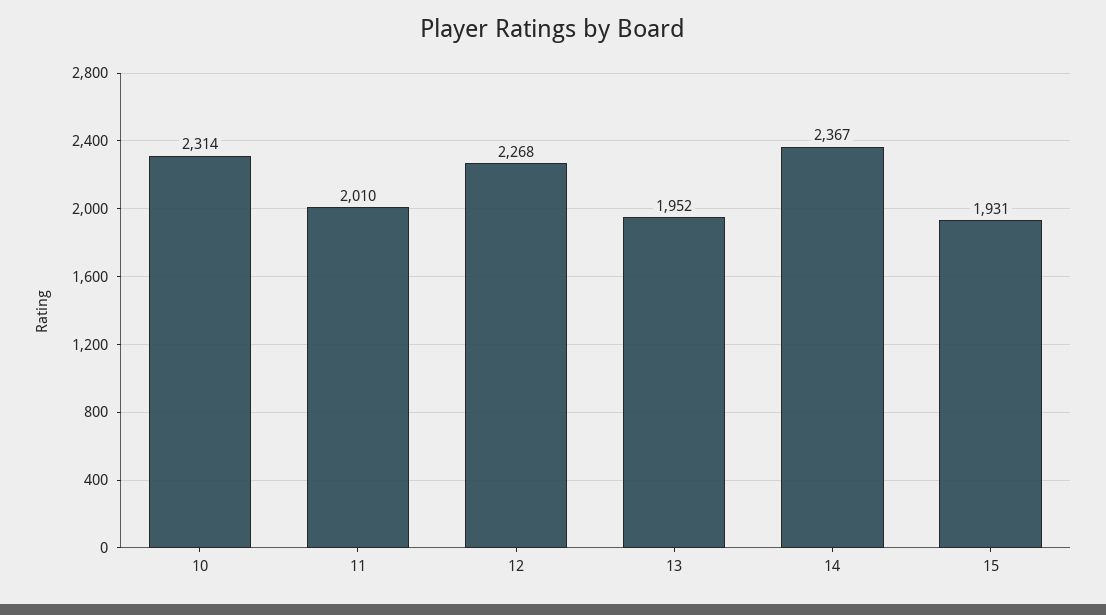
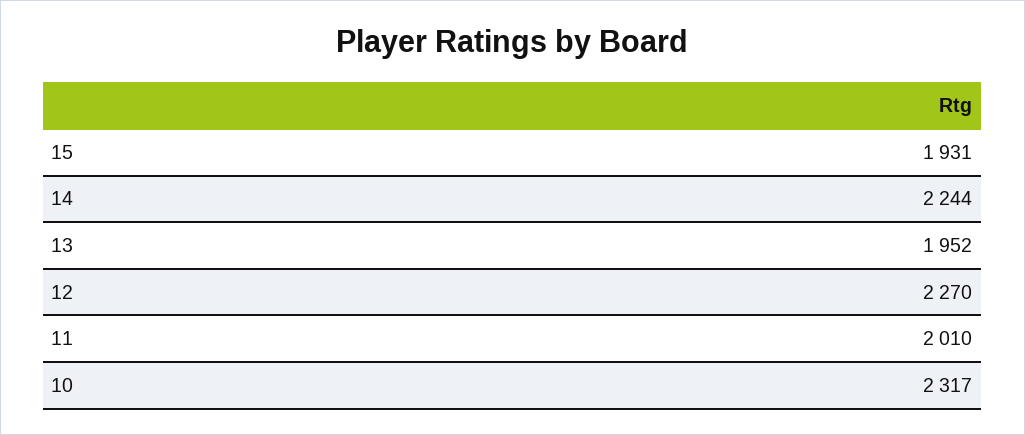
  {
-   "10": 2314,
+   "10": 2317,
    "11": 2010,
-   "12": 2268,
+   "12": 2270,
    "13": 1952,
-   "14": 2367,
+   "14": 2244,
    "15": 1931
  }

